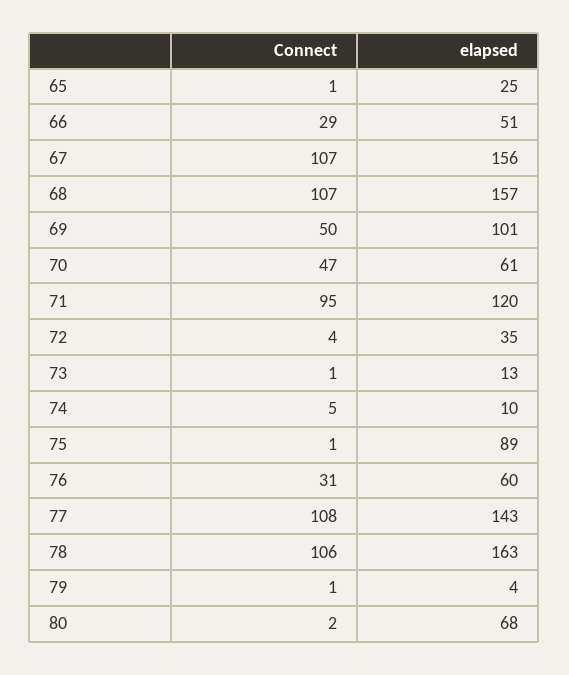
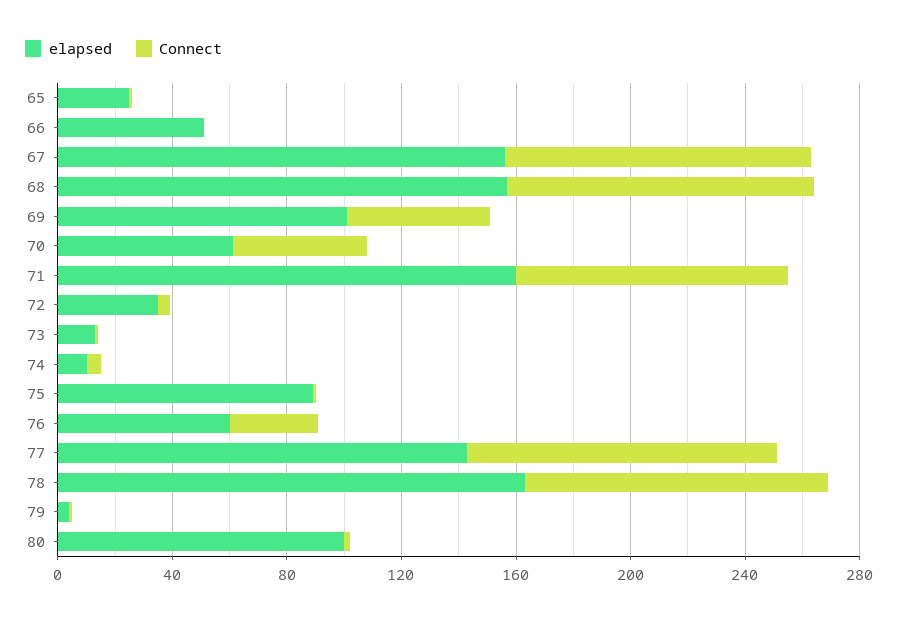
  {
    "Connect": {
      "65": 1,
-     "66": 29,
+     "66": 0,
      "67": 107,
      "68": 107,
      "69": 50,
      "70": 47,
      "71": 95,
      "72": 4,
      "73": 1,
      "74": 5,
      "75": 1,
      "76": 31,
      "77": 108,
      "78": 106,
      "79": 1,
      "80": 2
    },
    "elapsed": {
      "65": 25,
      "66": 51,
      "67": 156,
      "68": 157,
      "69": 101,
      "70": 61,
-     "71": 120,
+     "71": 160,
      "72": 35,
      "73": 13,
      "74": 10,
      "75": 89,
      "76": 60,
      "77": 143,
      "78": 163,
      "79": 4,
-     "80": 68
+     "80": 100
    }
  }

